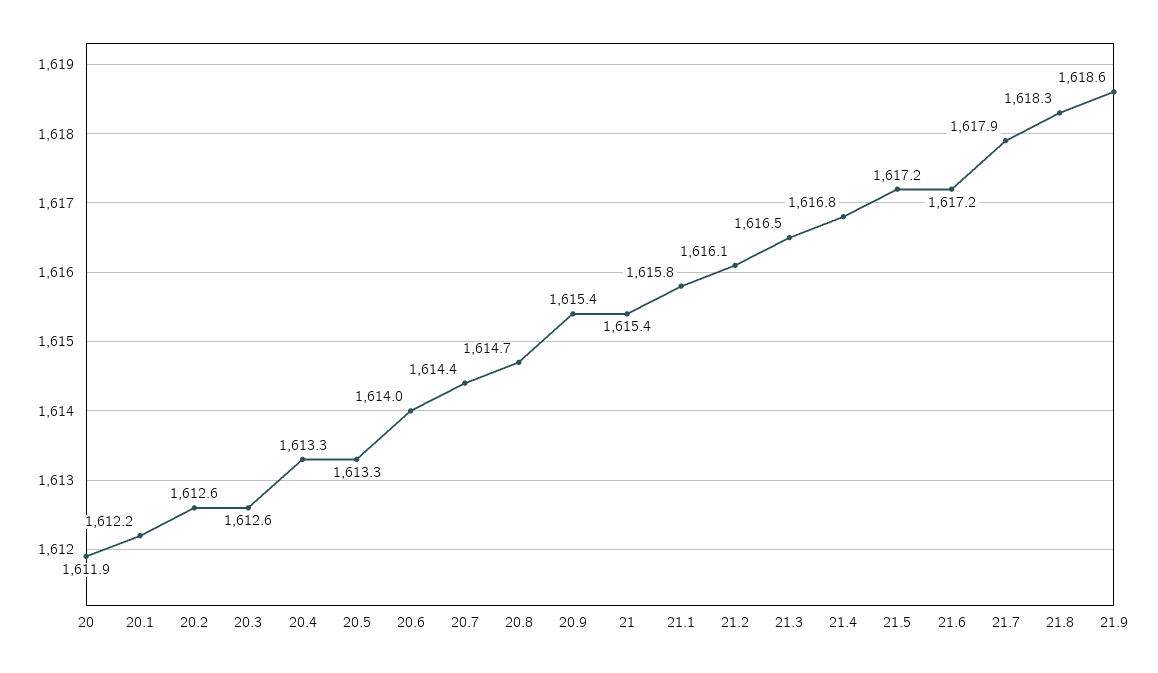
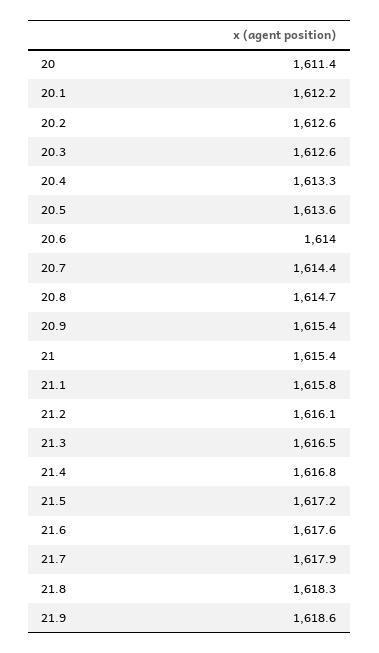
  {
-   "20": 1611.9,
+   "20": 1611.4,
    "20.1": 1612.2,
    "20.2": 1612.6,
    "20.3": 1612.6,
    "20.4": 1613.3,
-   "20.5": 1613.3,
+   "20.5": 1613.6,
    "20.6": 1614,
    "20.7": 1614.4,
    "20.8": 1614.7,
    "20.9": 1615.4,
    "21": 1615.4,
    "21.1": 1615.8,
    "21.2": 1616.1,
    "21.3": 1616.5,
    "21.4": 1616.8,
    "21.5": 1617.2,
-   "21.6": 1617.2,
+   "21.6": 1617.6,
    "21.7": 1617.9,
    "21.8": 1618.3,
    "21.9": 1618.6
  }

